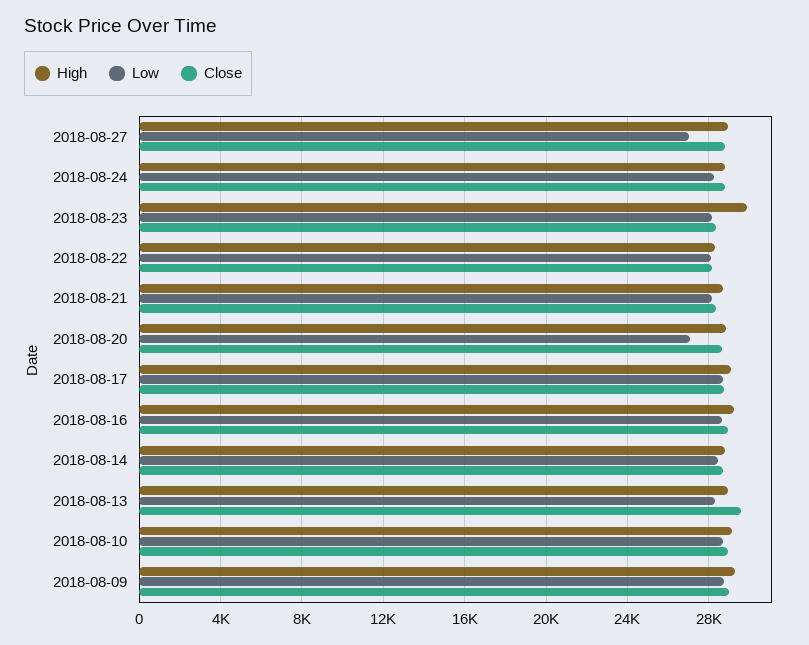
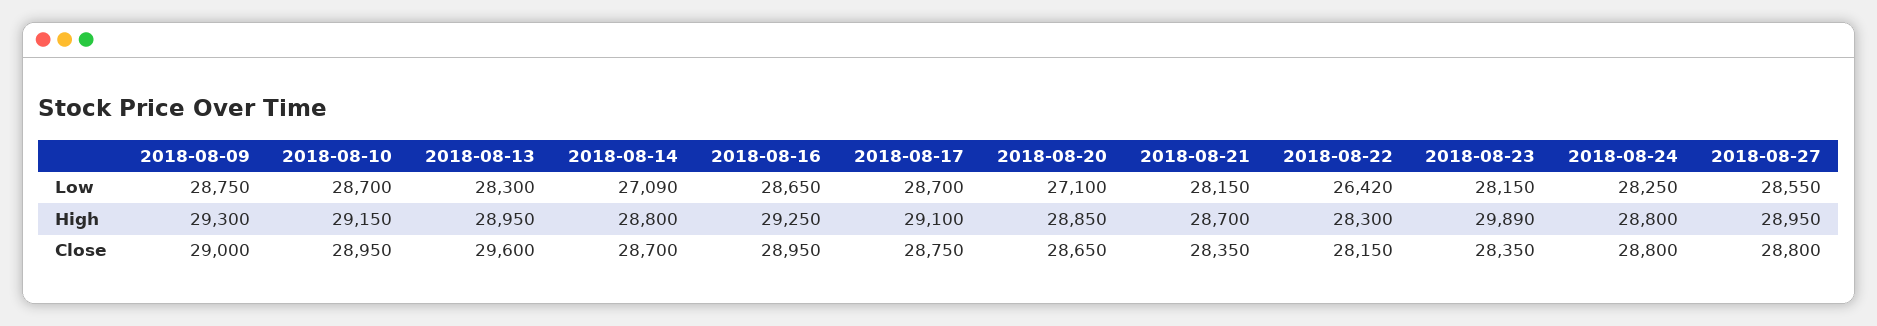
  {
    "High": {
      "2018-08-27": 28950,
      "2018-08-24": 28800,
      "2018-08-23": 29890,
      "2018-08-22": 28300,
      "2018-08-21": 28700,
      "2018-08-20": 28850,
      "2018-08-17": 29100,
      "2018-08-16": 29250,
      "2018-08-14": 28800,
      "2018-08-13": 28950,
      "2018-08-10": 29150,
      "2018-08-09": 29300
    },
    "Low": {
-     "2018-08-27": 27000,
+     "2018-08-27": 28550,
      "2018-08-24": 28250,
      "2018-08-23": 28150,
-     "2018-08-22": 28000,
+     "2018-08-22": 26420,
      "2018-08-21": 28150,
      "2018-08-20": 27100,
      "2018-08-17": 28700,
      "2018-08-16": 28650,
-     "2018-08-14": 28500,
+     "2018-08-14": 27090,
      "2018-08-13": 28300,
      "2018-08-10": 28700,
      "2018-08-09": 28750
    },
    "Close": {
      "2018-08-27": 28800,
      "2018-08-24": 28800,
      "2018-08-23": 28350,
      "2018-08-22": 28150,
      "2018-08-21": 28350,
      "2018-08-20": 28650,
      "2018-08-17": 28750,
      "2018-08-16": 28950,
      "2018-08-14": 28700,
      "2018-08-13": 29600,
      "2018-08-10": 28950,
      "2018-08-09": 29000
    }
  }

